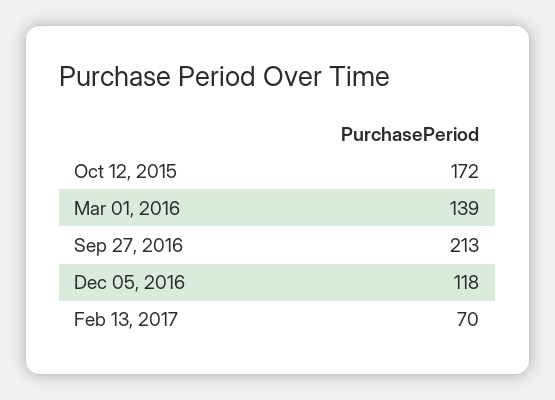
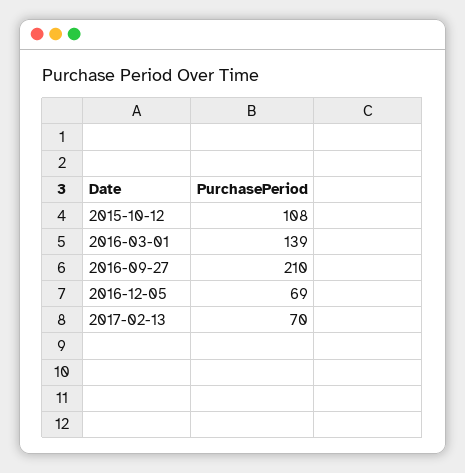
  {
-   "Oct 12, 2015": 172,
+   "Oct 12, 2015": 108,
    "Mar 01, 2016": 139,
-   "Sep 27, 2016": 213,
+   "Sep 27, 2016": 210,
-   "Dec 05, 2016": 118,
+   "Dec 05, 2016": 69,
    "Feb 13, 2017": 70
  }

